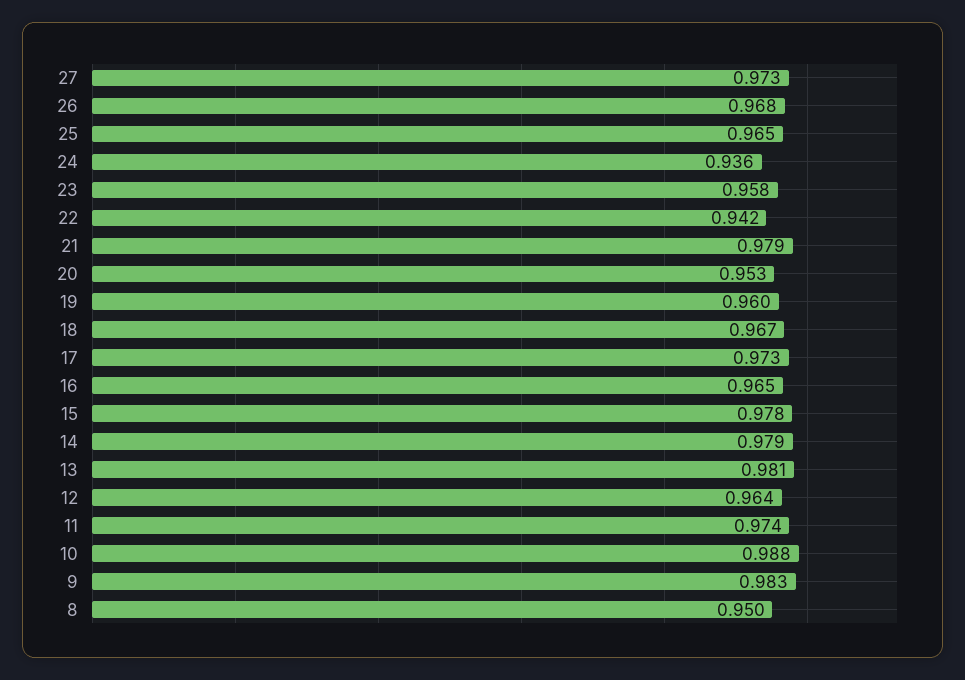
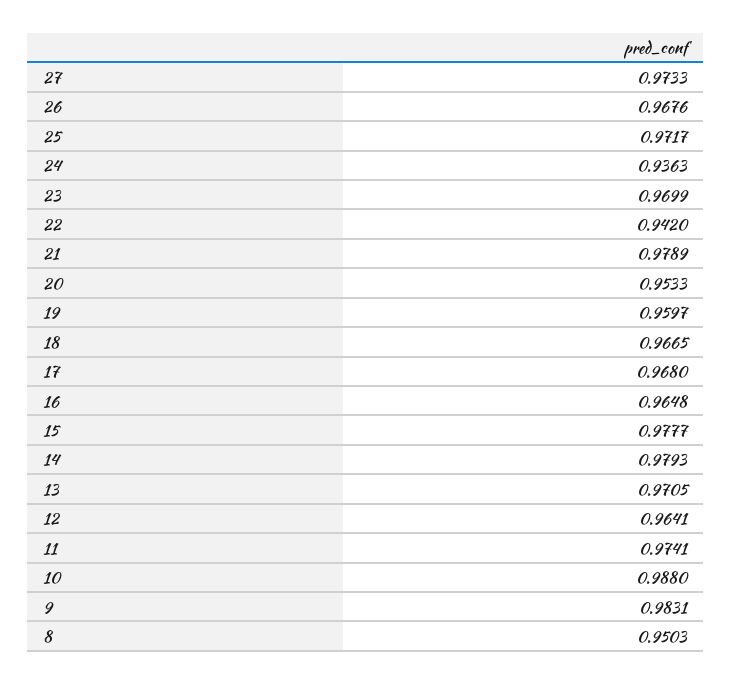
  {
    "27": 0.9733,
    "26": 0.9676,
-   "25": 0.965,
+   "25": 0.9717,
    "24": 0.9363,
-   "23": 0.958,
+   "23": 0.9699,
    "22": 0.942,
    "21": 0.9789,
    "20": 0.9533,
    "19": 0.9597,
    "18": 0.9665,
-   "17": 0.973,
+   "17": 0.968,
    "16": 0.9648,
    "15": 0.9777,
    "14": 0.9793,
-   "13": 0.981,
+   "13": 0.9705,
    "12": 0.9641,
    "11": 0.9741,
    "10": 0.988,
    "9": 0.9831,
    "8": 0.9503
  }

